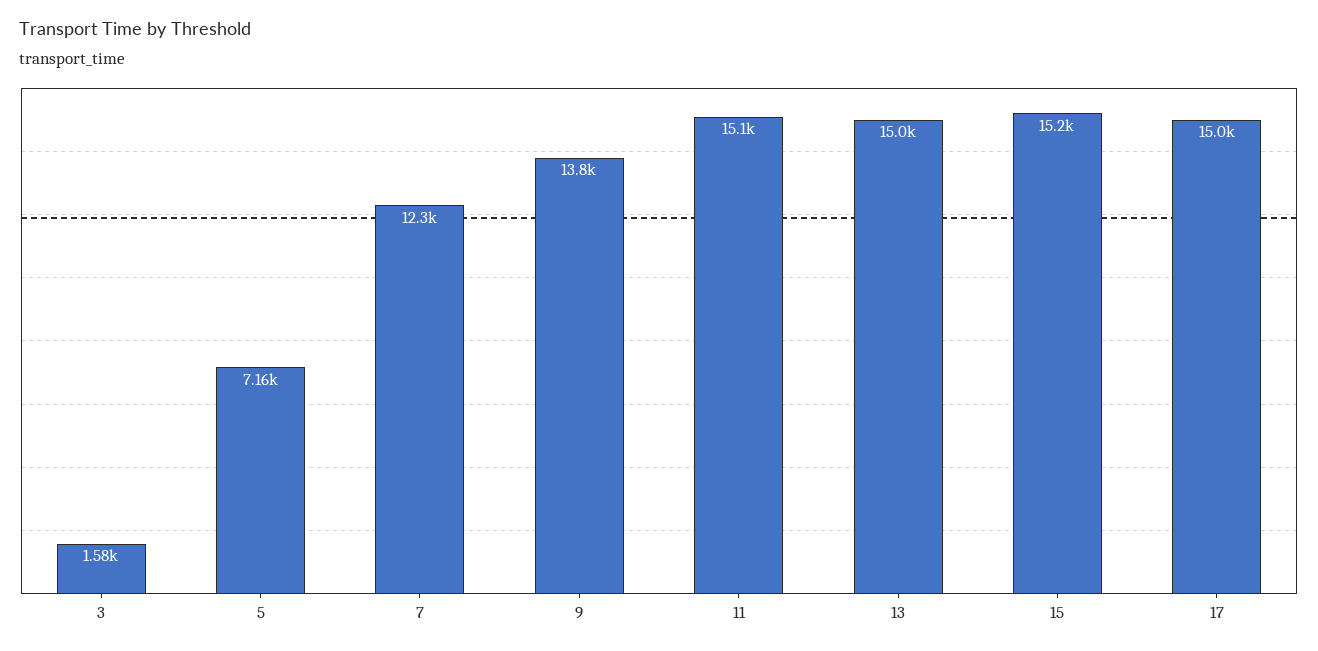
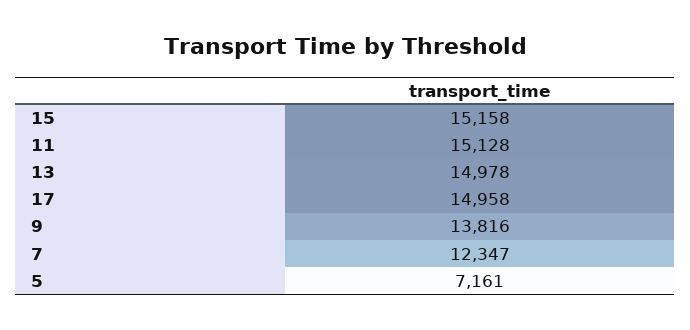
  {
-   "3": 1580,
    "5": 7161,
    "7": 12347,
    "9": 13816,
    "11": 15128,
    "13": 14978,
    "15": 15158,
    "17": 14958
  }

